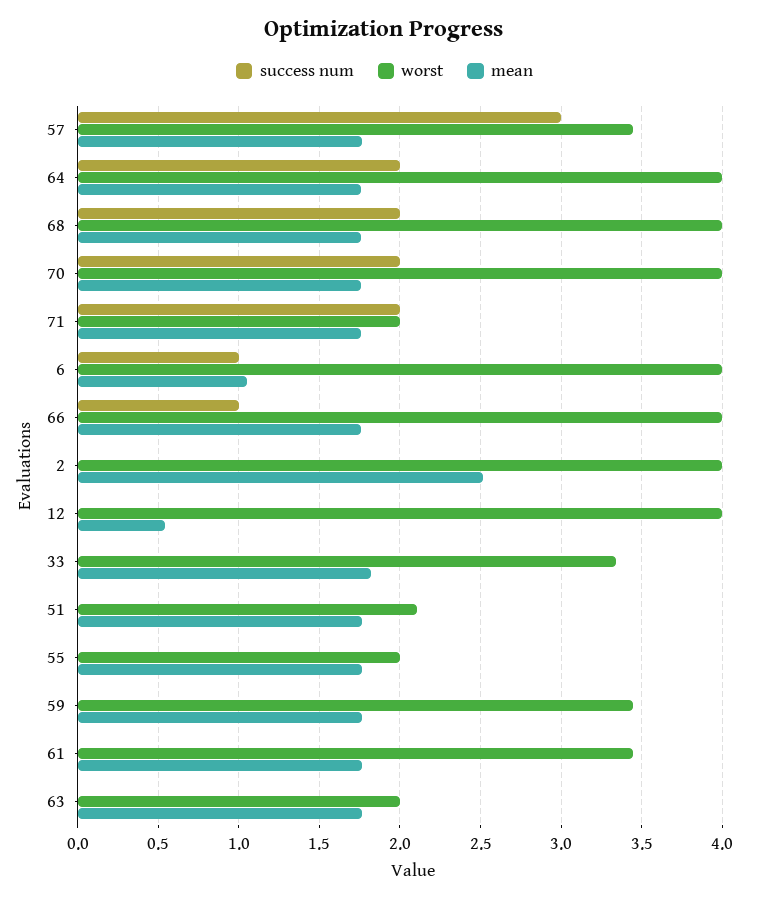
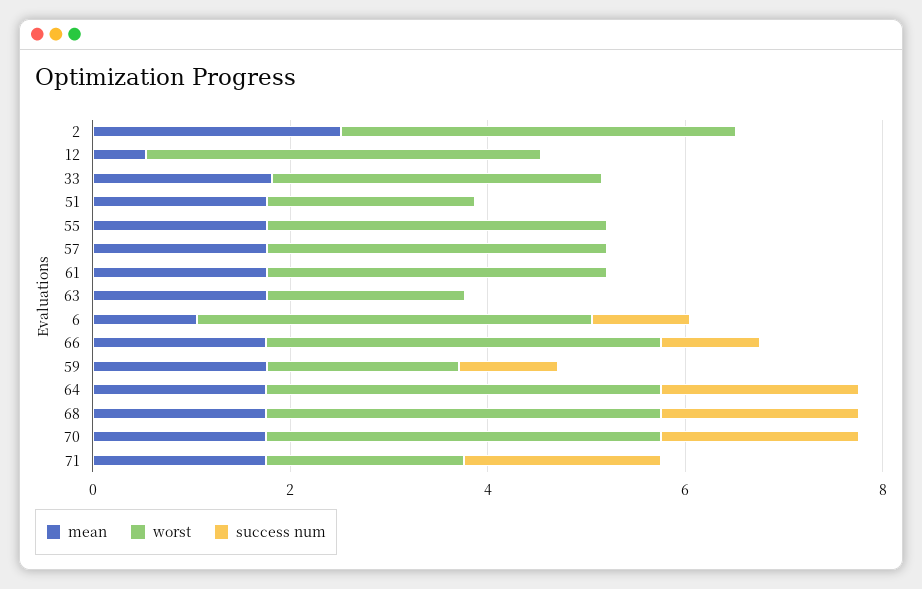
  {
    "success num": {
-     "57": 3,
+     "57": 0,
      "64": 2,
      "68": 2,
      "70": 2,
      "71": 2,
      "6": 1,
      "66": 1,
      "2": 0,
      "12": 0,
      "33": 0,
      "51": 0,
      "55": 0,
-     "59": 0,
+     "59": 1,
      "61": 0,
      "63": 0
    },
    "worst": {
      "57": 3.45,
      "64": 4,
      "68": 4,
      "70": 4,
      "71": 2,
      "6": 4,
      "66": 4,
      "2": 4,
      "12": 4,
      "33": 3.35,
      "51": 2.1,
-     "55": 2,
+     "55": 3.5,
-     "59": 3.45,
+     "59": 2,
      "61": 3.45,
      "63": 2
    },
    "mean": {
      "57": 1.75,
      "64": 1.75,
      "68": 1.75,
      "70": 1.75,
      "71": 1.75,
      "6": 1.05,
      "66": 1.75,
      "2": 2.5,
      "12": 0.55,
      "33": 1.8,
      "51": 1.75,
      "55": 1.75,
      "59": 1.75,
      "61": 1.75,
      "63": 1.75
    }
  }

